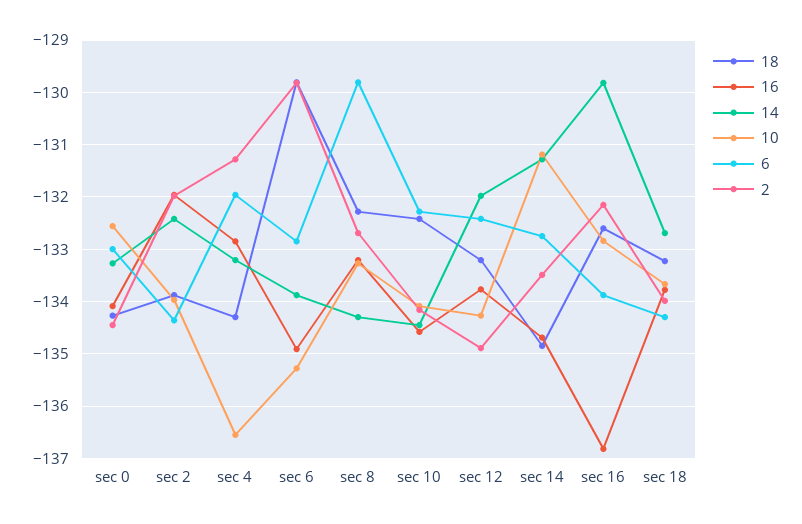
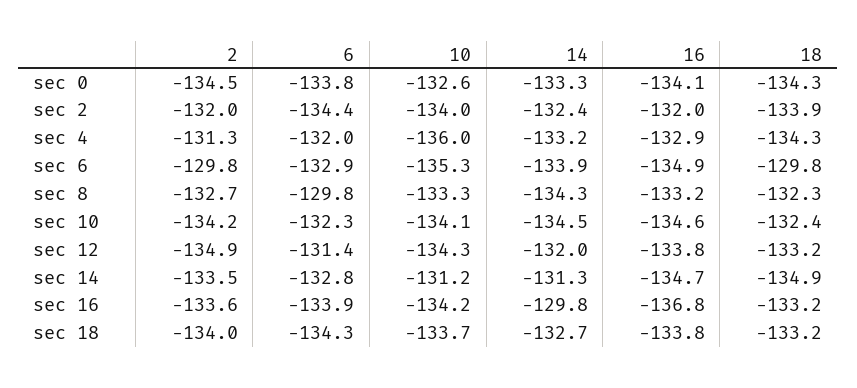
  {
    "18": {
      "sec 0": -134.3,
      "sec 2": -133.9,
      "sec 4": -134.3,
      "sec 6": -129.8,
      "sec 8": -132.3,
      "sec 10": -132.4,
      "sec 12": -133.2,
      "sec 14": -134.9,
-     "sec 16": -132.6,
+     "sec 16": -133.2,
      "sec 18": -133.2
    },
    "16": {
      "sec 0": -134.1,
      "sec 2": -132,
      "sec 4": -132.9,
      "sec 6": -134.9,
      "sec 8": -133.2,
      "sec 10": -134.6,
      "sec 12": -133.8,
      "sec 14": -134.7,
      "sec 16": -136.8,
      "sec 18": -133.8
    },
    "14": {
      "sec 0": -133.3,
      "sec 2": -132.4,
      "sec 4": -133.2,
      "sec 6": -133.9,
      "sec 8": -134.3,
      "sec 10": -134.5,
      "sec 12": -132,
      "sec 14": -131.3,
      "sec 16": -129.8,
      "sec 18": -132.7
    },
    "10": {
      "sec 0": -132.6,
      "sec 2": -134,
-     "sec 4": -136.6,
+     "sec 4": -136,
      "sec 6": -135.3,
      "sec 8": -133.3,
      "sec 10": -134.1,
      "sec 12": -134.3,
      "sec 14": -131.2,
-     "sec 16": -132.8,
+     "sec 16": -134.2,
      "sec 18": -133.7
    },
    "6": {
-     "sec 0": -133,
+     "sec 0": -133.8,
      "sec 2": -134.4,
      "sec 4": -132,
      "sec 6": -132.9,
      "sec 8": -129.8,
      "sec 10": -132.3,
-     "sec 12": -132.4,
+     "sec 12": -131.4,
      "sec 14": -132.8,
      "sec 16": -133.9,
      "sec 18": -134.3
    },
    "2": {
      "sec 0": -134.5,
      "sec 2": -132,
      "sec 4": -131.3,
      "sec 6": -129.8,
      "sec 8": -132.7,
      "sec 10": -134.2,
      "sec 12": -134.9,
      "sec 14": -133.5,
-     "sec 16": -132.2,
+     "sec 16": -133.6,
      "sec 18": -134
    }
  }

